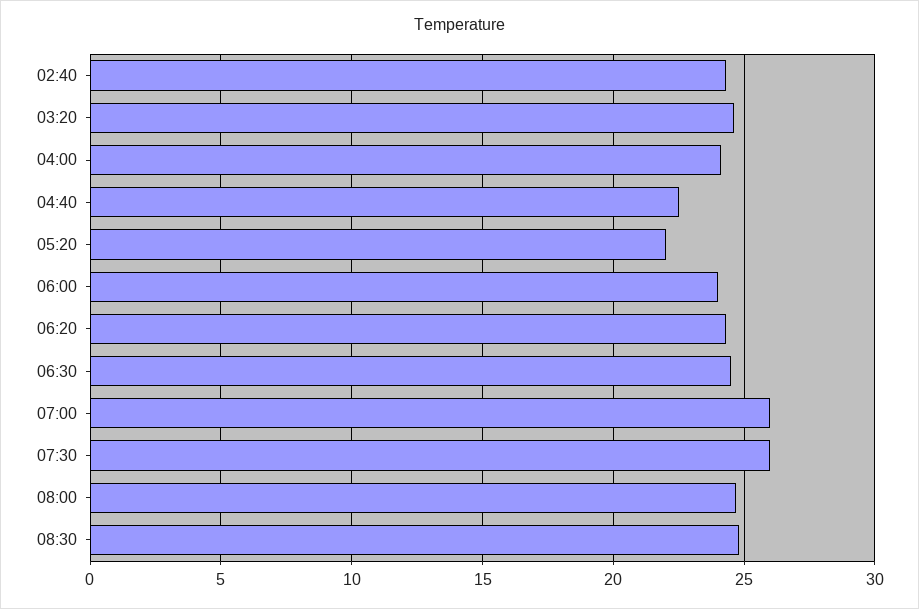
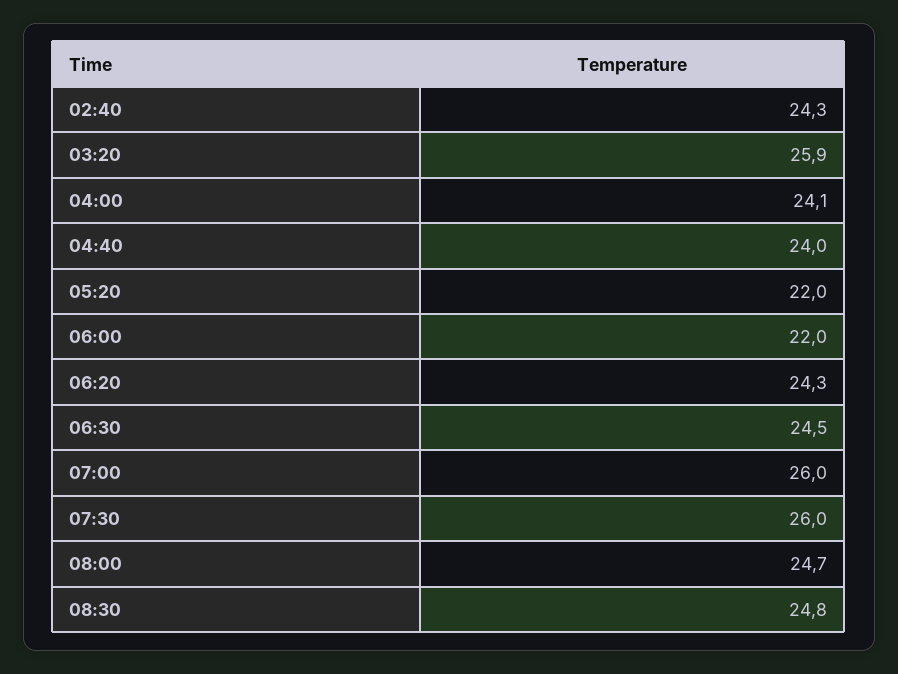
  {
    "02:40": 24.3,
-   "03:20": 24.5,
+   "03:20": 25.9,
    "04:00": 24.1,
-   "04:40": 22.5,
+   "04:40": 24,
    "05:20": 22,
-   "06:00": 24,
+   "06:00": 22,
    "06:20": 24.3,
    "06:30": 24.5,
    "07:00": 26,
    "07:30": 26,
    "08:00": 24.7,
    "08:30": 24.8
  }

